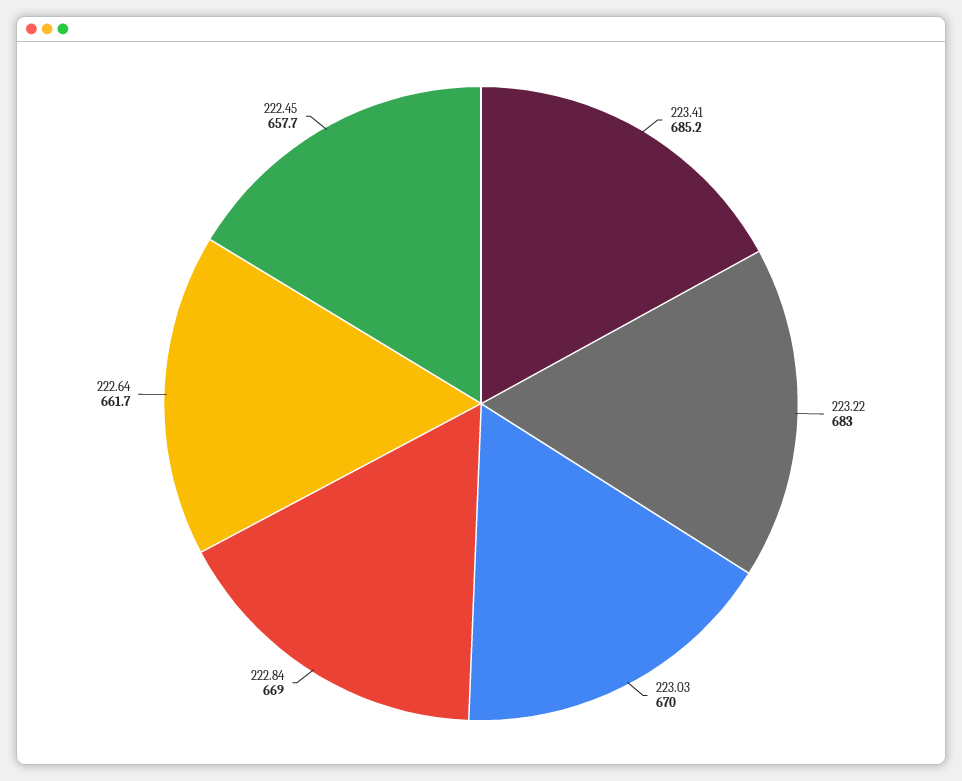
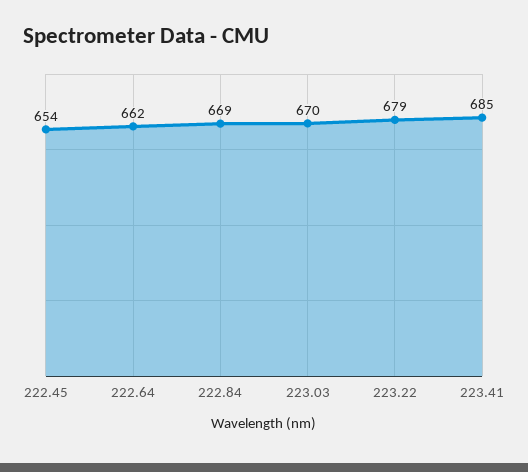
  {
    "223.41": 685.2,
-   "223.22": 683,
+   "223.22": 679,
    "223.03": 670,
    "222.84": 669,
    "222.64": 661.7,
-   "222.45": 657.7
+   "222.45": 654
  }

